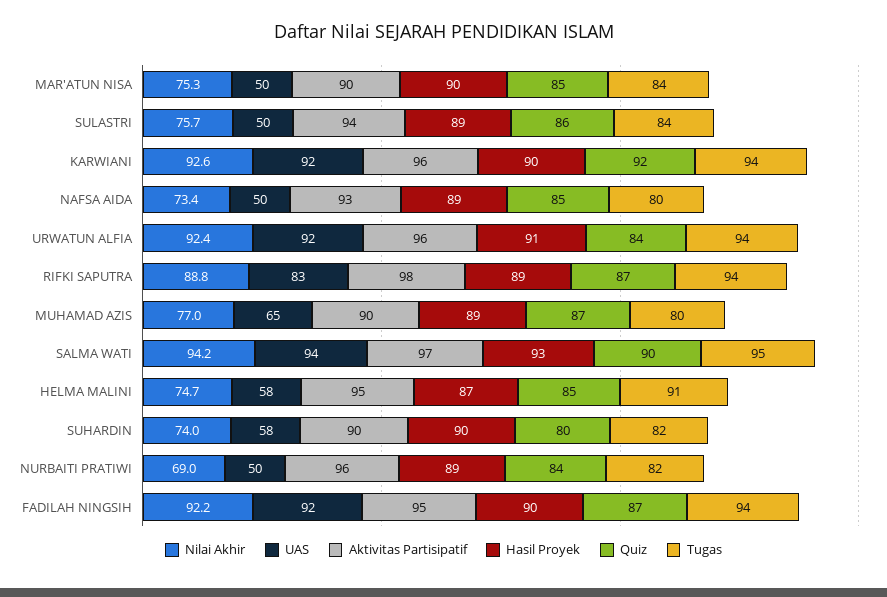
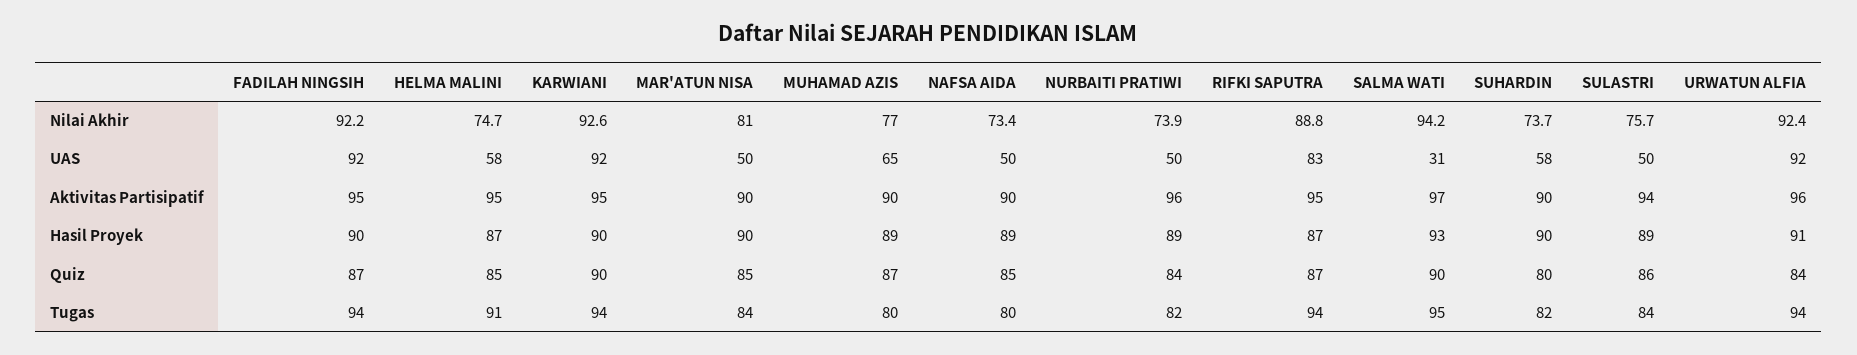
  {
    "Nilai Akhir": {
-     "MAR'ATUN NISA": 75.3,
+     "MAR'ATUN NISA": 81,
      "SULASTRI": 75.7,
      "KARWIANI": 92.6,
      "NAFSA AIDA": 73.4,
      "URWATUN ALFIA": 92.4,
      "RIFKI SAPUTRA": 88.8,
      "MUHAMAD AZIS": 77,
      "SALMA WATI": 94.2,
      "HELMA MALINI": 74.7,
-     "SUHARDIN": 74,
+     "SUHARDIN": 73.7,
-     "NURBAITI PRATIWI": 69,
+     "NURBAITI PRATIWI": 73.9,
      "FADILAH NINGSIH": 92.2
    },
    "UAS": {
      "MAR'ATUN NISA": 50,
      "SULASTRI": 50,
      "KARWIANI": 92,
      "NAFSA AIDA": 50,
      "URWATUN ALFIA": 92,
      "RIFKI SAPUTRA": 83,
      "MUHAMAD AZIS": 65,
-     "SALMA WATI": 94,
+     "SALMA WATI": 31,
      "HELMA MALINI": 58,
      "SUHARDIN": 58,
      "NURBAITI PRATIWI": 50,
      "FADILAH NINGSIH": 92
    },
    "Aktivitas Partisipatif": {
      "MAR'ATUN NISA": 90,
      "SULASTRI": 94,
-     "KARWIANI": 96,
+     "KARWIANI": 95,
-     "NAFSA AIDA": 93,
+     "NAFSA AIDA": 90,
      "URWATUN ALFIA": 96,
-     "RIFKI SAPUTRA": 98,
+     "RIFKI SAPUTRA": 95,
      "MUHAMAD AZIS": 90,
      "SALMA WATI": 97,
      "HELMA MALINI": 95,
      "SUHARDIN": 90,
      "NURBAITI PRATIWI": 96,
      "FADILAH NINGSIH": 95
    },
    "Hasil Proyek": {
      "MAR'ATUN NISA": 90,
      "SULASTRI": 89,
      "KARWIANI": 90,
      "NAFSA AIDA": 89,
      "URWATUN ALFIA": 91,
-     "RIFKI SAPUTRA": 89,
+     "RIFKI SAPUTRA": 87,
      "MUHAMAD AZIS": 89,
      "SALMA WATI": 93,
      "HELMA MALINI": 87,
      "SUHARDIN": 90,
      "NURBAITI PRATIWI": 89,
      "FADILAH NINGSIH": 90
    },
    "Quiz": {
      "MAR'ATUN NISA": 85,
      "SULASTRI": 86,
-     "KARWIANI": 92,
+     "KARWIANI": 90,
      "NAFSA AIDA": 85,
      "URWATUN ALFIA": 84,
      "RIFKI SAPUTRA": 87,
      "MUHAMAD AZIS": 87,
      "SALMA WATI": 90,
      "HELMA MALINI": 85,
      "SUHARDIN": 80,
      "NURBAITI PRATIWI": 84,
      "FADILAH NINGSIH": 87
    },
    "Tugas": {
      "MAR'ATUN NISA": 84,
      "SULASTRI": 84,
      "KARWIANI": 94,
      "NAFSA AIDA": 80,
      "URWATUN ALFIA": 94,
      "RIFKI SAPUTRA": 94,
      "MUHAMAD AZIS": 80,
      "SALMA WATI": 95,
      "HELMA MALINI": 91,
      "SUHARDIN": 82,
      "NURBAITI PRATIWI": 82,
      "FADILAH NINGSIH": 94
    }
  }

